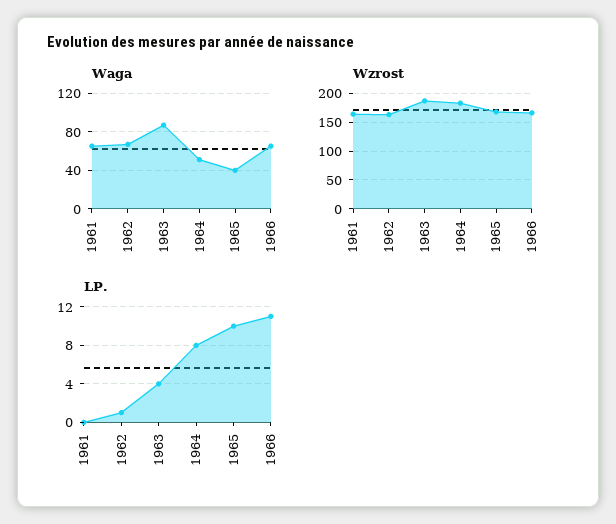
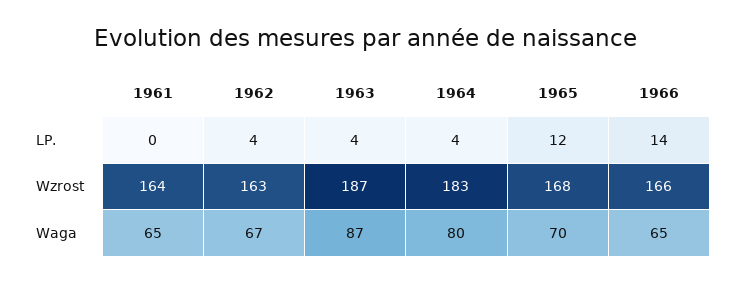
  {
    "Waga": {
      "1961": 65,
      "1962": 67,
      "1963": 87,
-     "1964": 50,
+     "1964": 80,
-     "1965": 40,
+     "1965": 70,
      "1966": 65
    },
    "Wzrost": {
      "1961": 164,
      "1962": 163,
      "1963": 187,
      "1964": 183,
      "1965": 168,
      "1966": 166
    },
    "LP.": {
      "1961": 0,
-     "1962": 1,
+     "1962": 4,
      "1963": 4,
-     "1964": 8,
+     "1964": 4,
-     "1965": 10,
+     "1965": 12,
-     "1966": 11
+     "1966": 14
    }
  }

